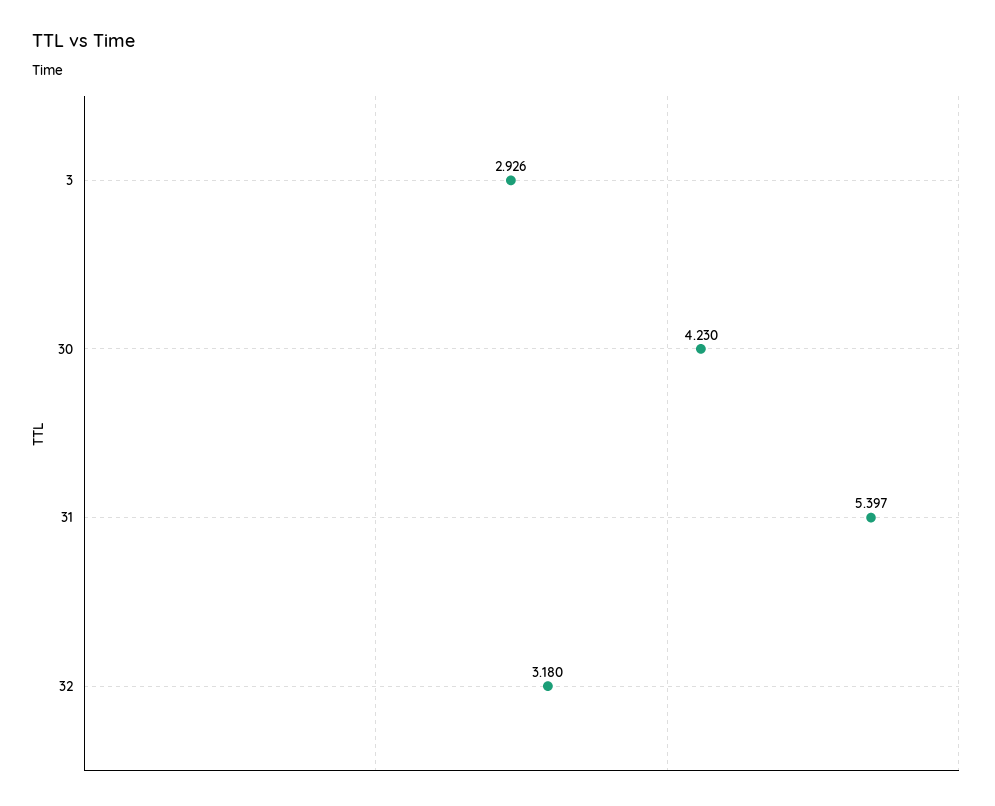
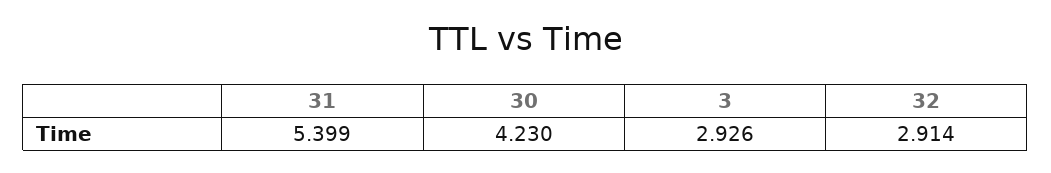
  {
    "3": 2.926,
    "30": 4.23,
-   "31": 5.397,
+   "31": 5.399,
-   "32": 3.18
+   "32": 2.914
  }

